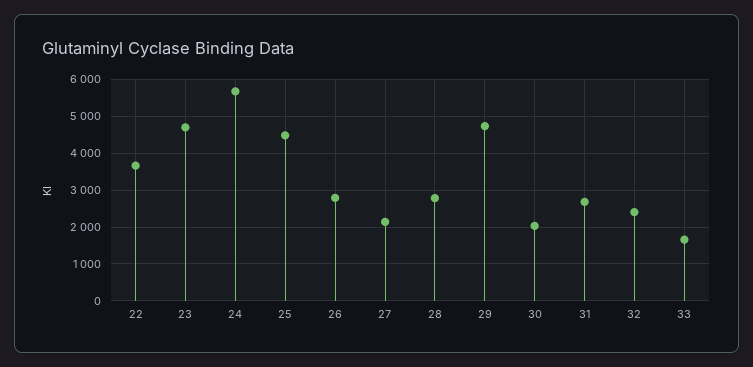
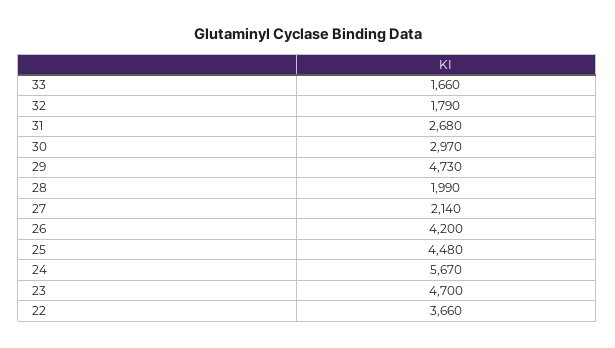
  {
    "22": 3660,
    "23": 4700,
    "24": 5670,
    "25": 4480,
-   "26": 2800,
+   "26": 4200,
    "27": 2140,
-   "28": 2800,
+   "28": 1990,
    "29": 4730,
-   "30": 2000,
+   "30": 2970,
    "31": 2680,
-   "32": 2400,
+   "32": 1790,
    "33": 1660
  }

